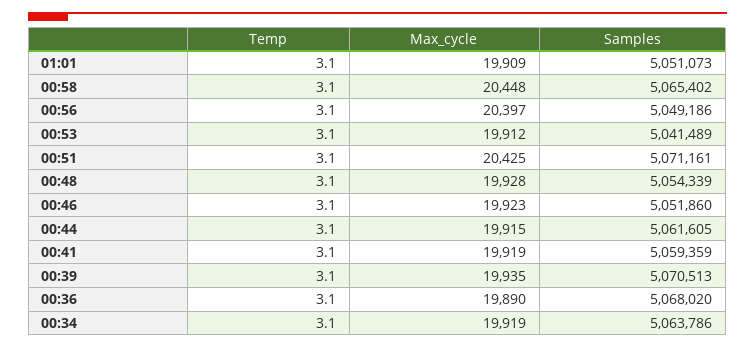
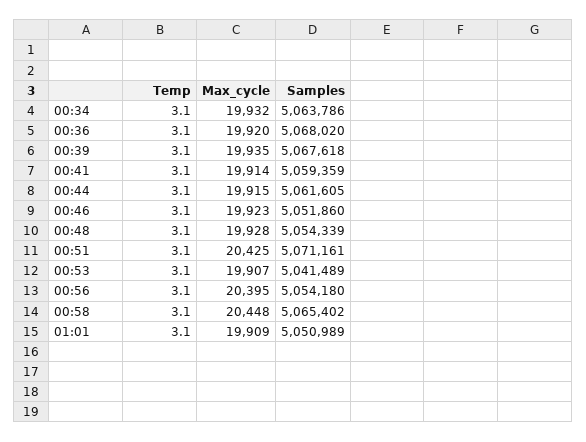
  {
    "Temp": {
      "01:01": 3.1,
      "00:58": 3.1,
      "00:56": 3.1,
      "00:53": 3.1,
      "00:51": 3.1,
      "00:48": 3.1,
      "00:46": 3.1,
      "00:44": 3.1,
      "00:41": 3.1,
      "00:39": 3.1,
      "00:36": 3.1,
      "00:34": 3.1
    },
    "Max_cycle": {
      "01:01": 19909,
      "00:58": 20448,
-     "00:56": 20397,
+     "00:56": 20395,
-     "00:53": 19912,
+     "00:53": 19907,
      "00:51": 20425,
      "00:48": 19928,
      "00:46": 19923,
      "00:44": 19915,
-     "00:41": 19919,
+     "00:41": 19914,
      "00:39": 19935,
-     "00:36": 19890,
+     "00:36": 19920,
-     "00:34": 19919
+     "00:34": 19932
    },
    "Samples": {
-     "01:01": 5051073,
+     "01:01": 5050989,
      "00:58": 5065402,
-     "00:56": 5049186,
+     "00:56": 5054180,
      "00:53": 5041489,
      "00:51": 5071161,
      "00:48": 5054339,
      "00:46": 5051860,
      "00:44": 5061605,
      "00:41": 5059359,
-     "00:39": 5070513,
+     "00:39": 5067618,
      "00:36": 5068020,
      "00:34": 5063786
    }
  }

